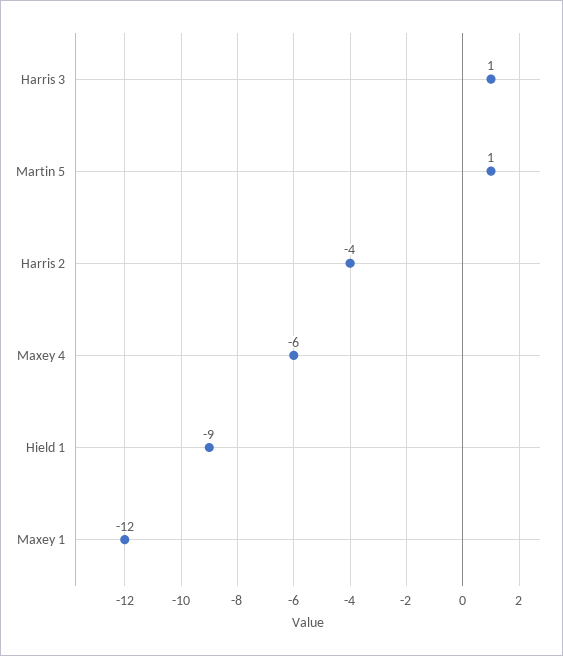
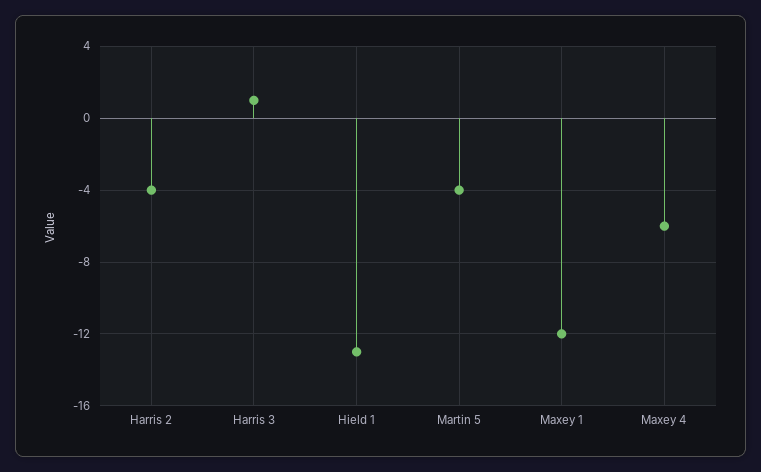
  {
    "Harris 3": 1,
-   "Martin 5": 1,
+   "Martin 5": -4,
    "Harris 2": -4,
    "Maxey 4": -6,
-   "Hield 1": -9,
+   "Hield 1": -13,
    "Maxey 1": -12
  }

